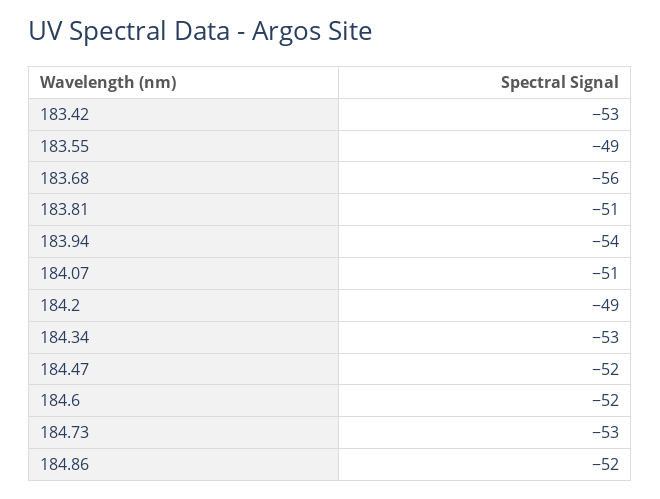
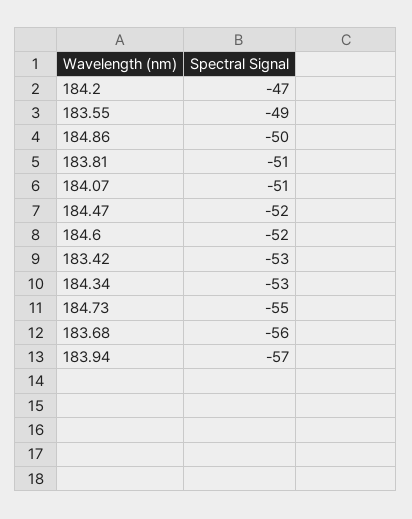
  {
    "183.42": -53,
    "183.55": -49,
    "183.68": -56,
    "183.81": -51,
-   "183.94": -54,
+   "183.94": -57,
    "184.07": -51,
-   "184.2": -49,
+   "184.2": -47,
    "184.34": -53,
    "184.47": -52,
    "184.6": -52,
-   "184.73": -53,
+   "184.73": -55,
-   "184.86": -52
+   "184.86": -50
  }

